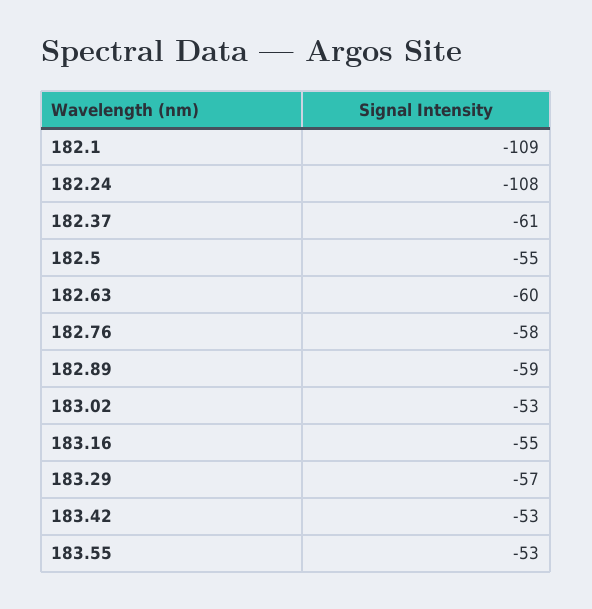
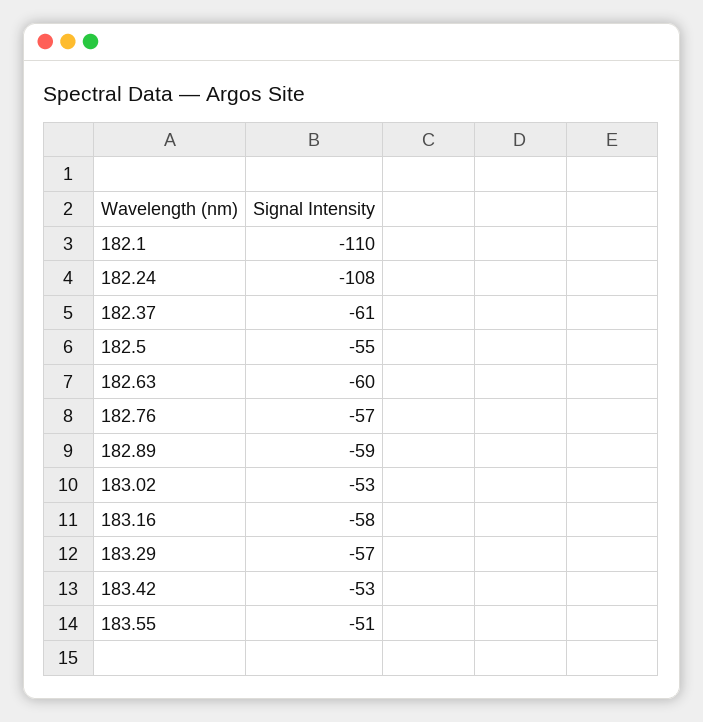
  {
-   "182.1": -109,
+   "182.1": -110,
    "182.24": -108,
    "182.37": -61,
    "182.5": -55,
    "182.63": -60,
-   "182.76": -58,
+   "182.76": -57,
    "182.89": -59,
    "183.02": -53,
-   "183.16": -55,
+   "183.16": -58,
    "183.29": -57,
    "183.42": -53,
-   "183.55": -53
+   "183.55": -51
  }

